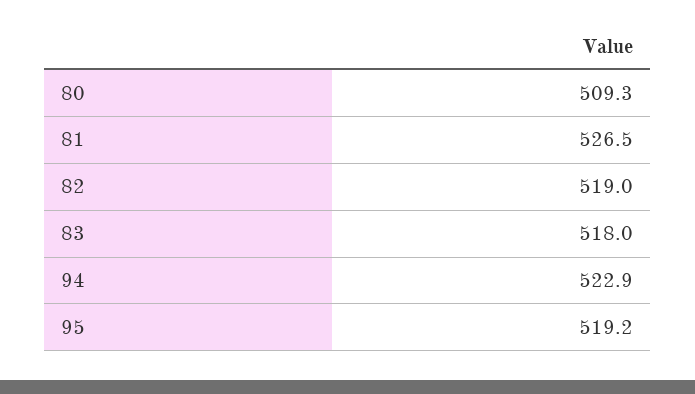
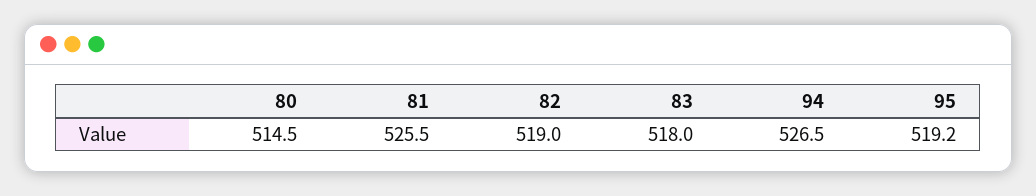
  {
-   "80": 509.3,
+   "80": 514.5,
-   "81": 526.5,
+   "81": 525.5,
    "82": 519,
    "83": 518,
-   "94": 522.9,
+   "94": 526.5,
    "95": 519.2
  }

